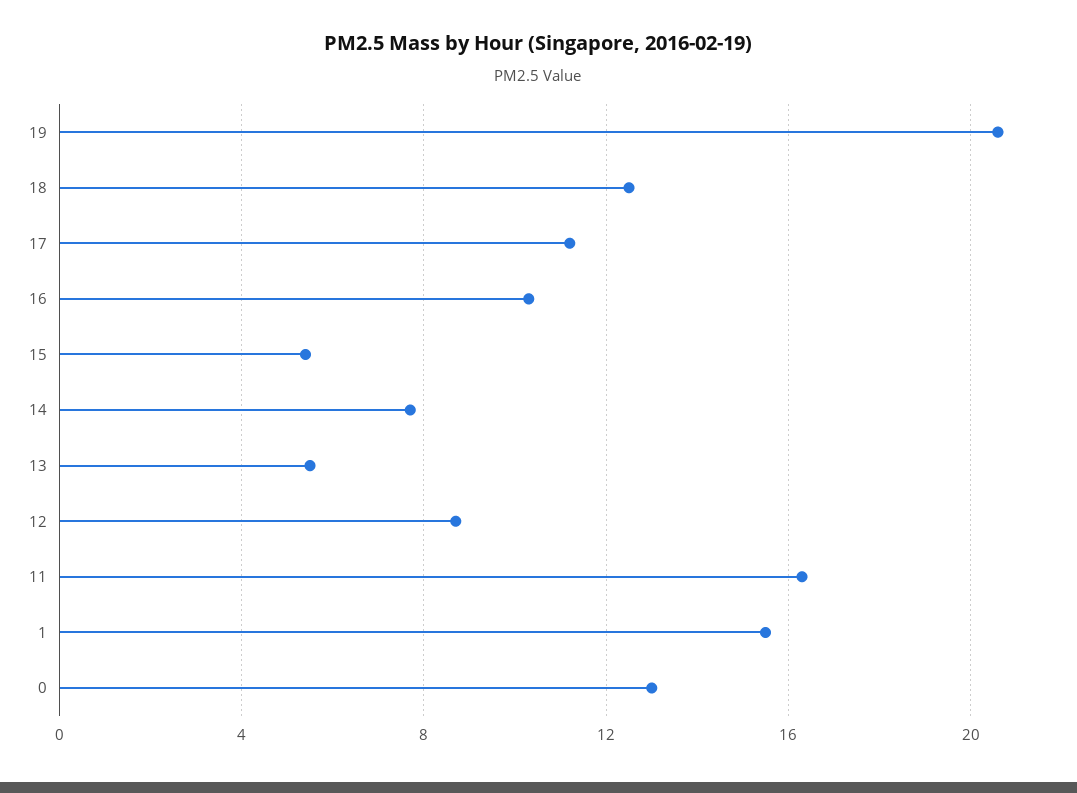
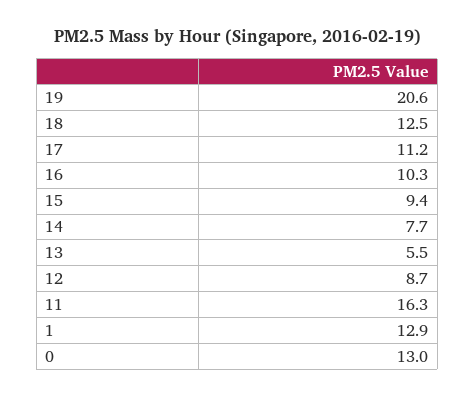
  {
    "19": 20.6,
    "18": 12.5,
    "17": 11.2,
    "16": 10.3,
-   "15": 5.5,
+   "15": 9.4,
    "14": 7.7,
    "13": 5.5,
    "12": 8.7,
    "11": 16.3,
-   "1": 15.5,
+   "1": 12.9,
    "0": 13
  }

